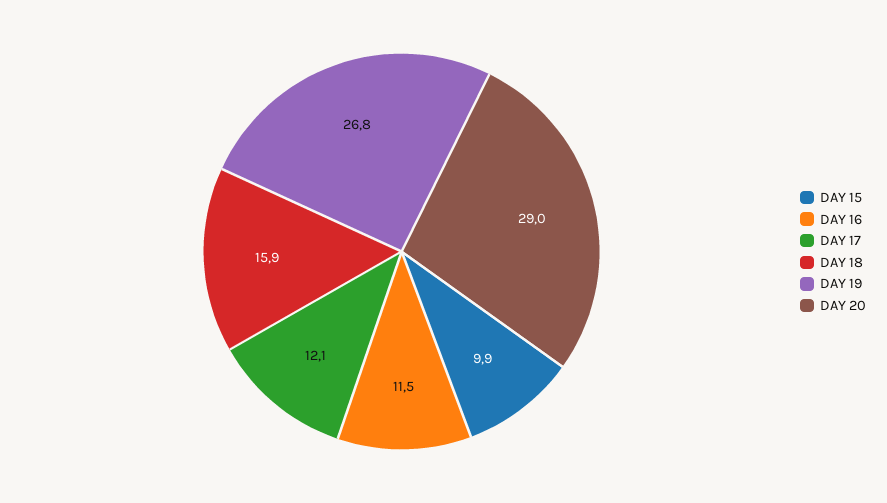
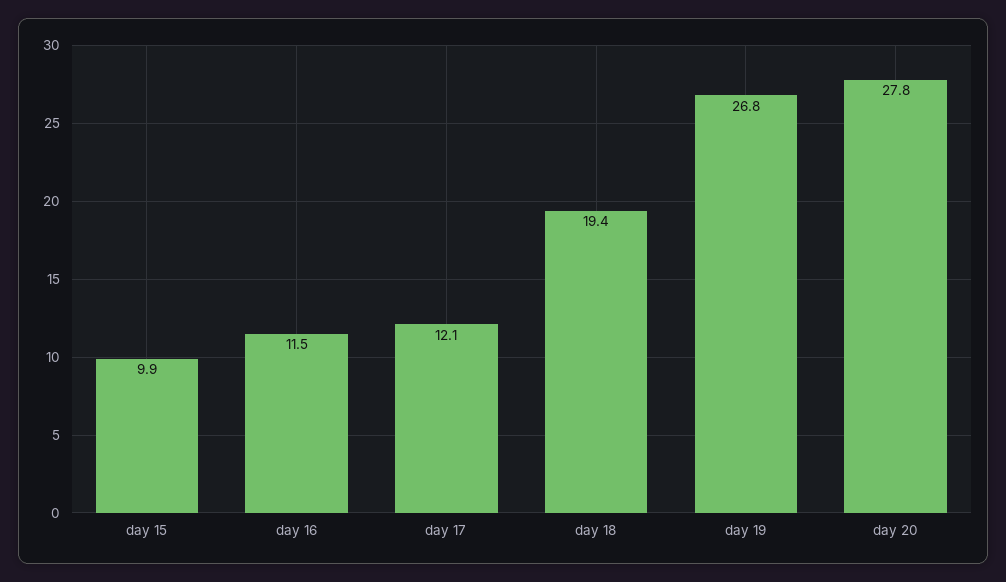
  {
    "DAY 15": 9.9,
    "DAY 16": 11.5,
    "DAY 17": 12.1,
-   "DAY 18": 15.9,
+   "DAY 18": 19.4,
    "DAY 19": 26.8,
-   "DAY 20": 29
+   "DAY 20": 27.8
  }

